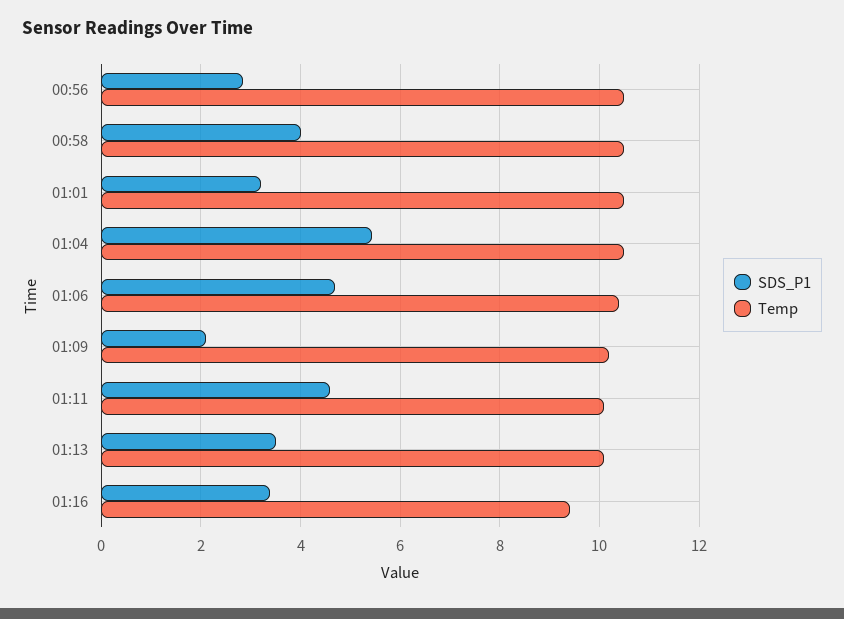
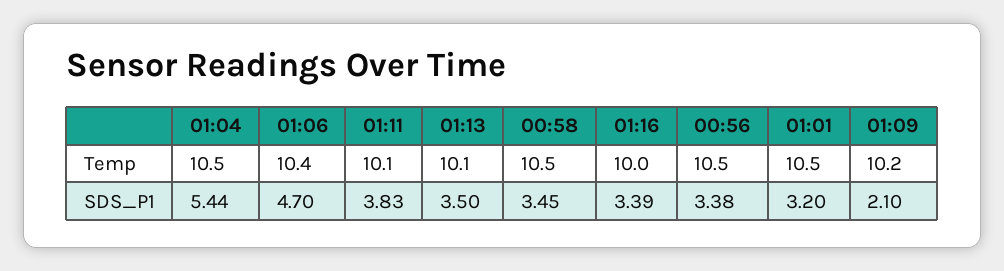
  {
    "SDS_P1": {
-     "00:56": 2.8,
+     "00:56": 3.38,
-     "00:58": 4,
+     "00:58": 3.45,
      "01:01": 3.2,
      "01:04": 5.44,
      "01:06": 4.7,
      "01:09": 2.1,
-     "01:11": 4.6,
+     "01:11": 3.83,
      "01:13": 3.5,
      "01:16": 3.39
    },
    "Temp": {
      "00:56": 10.5,
      "00:58": 10.5,
      "01:01": 10.5,
      "01:04": 10.5,
      "01:06": 10.4,
      "01:09": 10.2,
      "01:11": 10.1,
      "01:13": 10.1,
-     "01:16": 9.4
+     "01:16": 10
    }
  }

